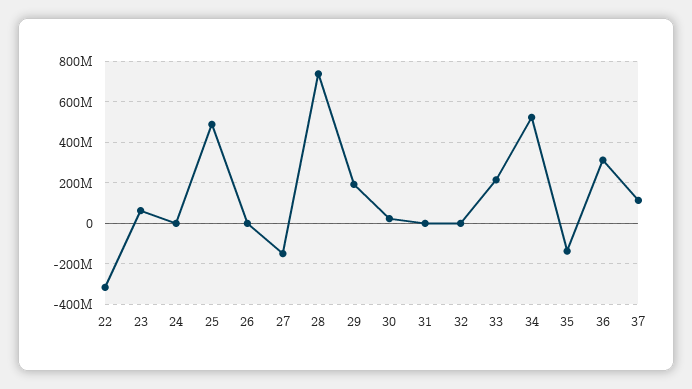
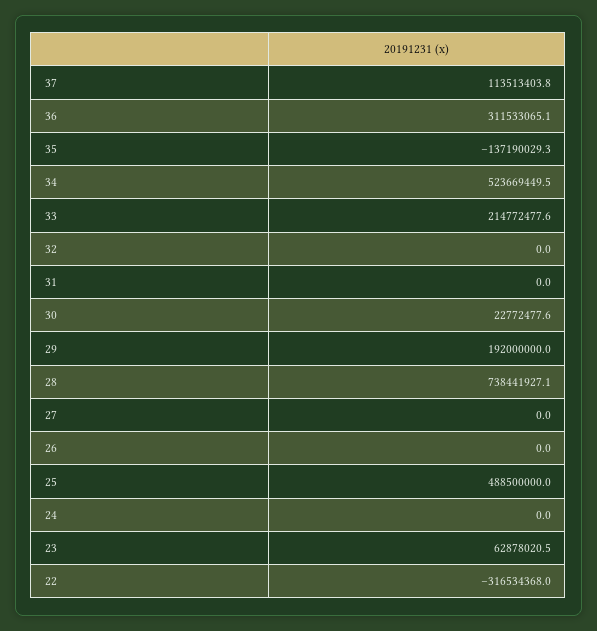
  {
    "22": -316534368,
    "23": 62878020.5,
    "24": 0,
    "25": 488500000,
    "26": 0,
-   "27": -150000000,
+   "27": 0,
    "28": 738441927.1,
    "29": 192000000,
    "30": 22772477.6,
    "31": 0,
    "32": 0,
    "33": 214772477.6,
    "34": 523669449.5,
    "35": -137190029.3,
    "36": 311533065.1,
    "37": 113513403.8
  }

